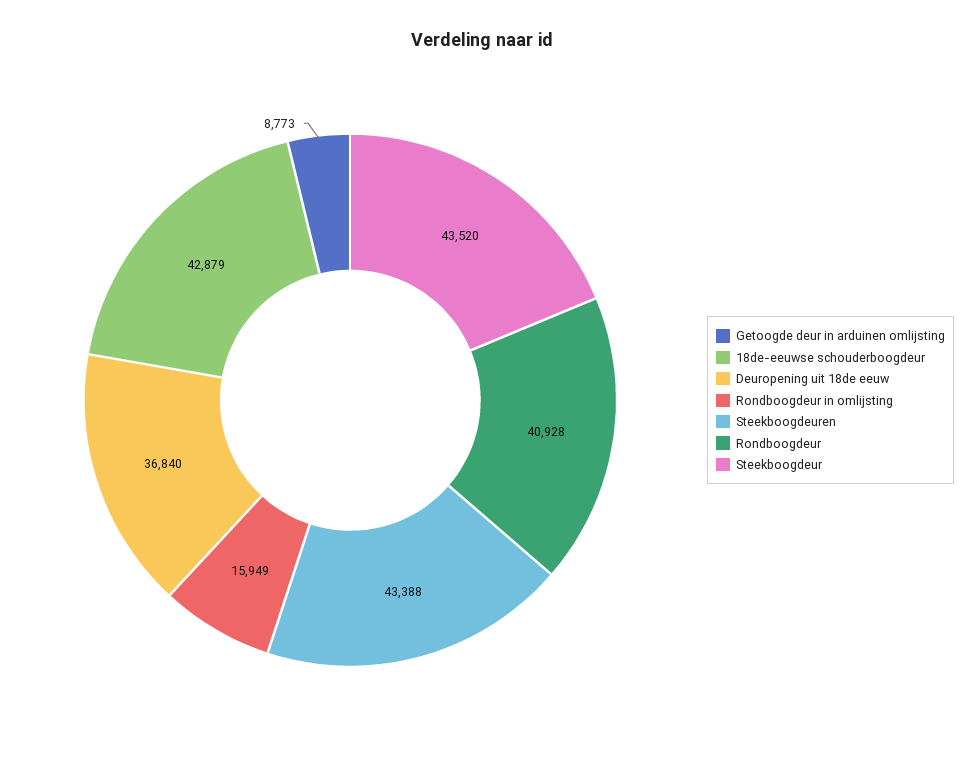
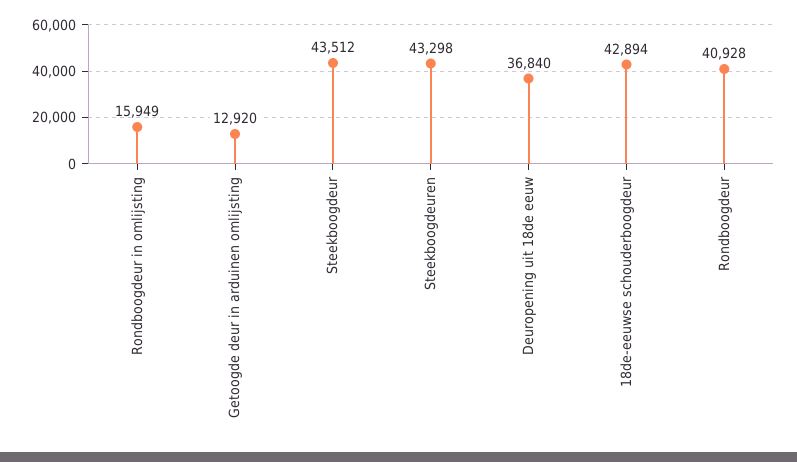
  {
-   "Getoogde deur in arduinen omlijsting": 8773,
+   "Getoogde deur in arduinen omlijsting": 12920,
-   "18de-eeuwse schouderboogdeur": 42879,
+   "18de-eeuwse schouderboogdeur": 42894,
    "Deuropening uit 18de eeuw": 36840,
    "Rondboogdeur in omlijsting": 15949,
-   "Steekboogdeuren": 43388,
+   "Steekboogdeuren": 43298,
    "Rondboogdeur": 40928,
-   "Steekboogdeur": 43520
+   "Steekboogdeur": 43512
  }

